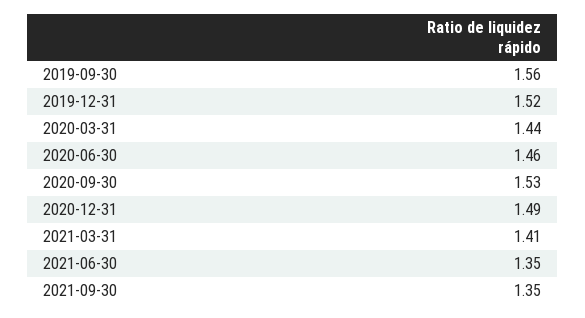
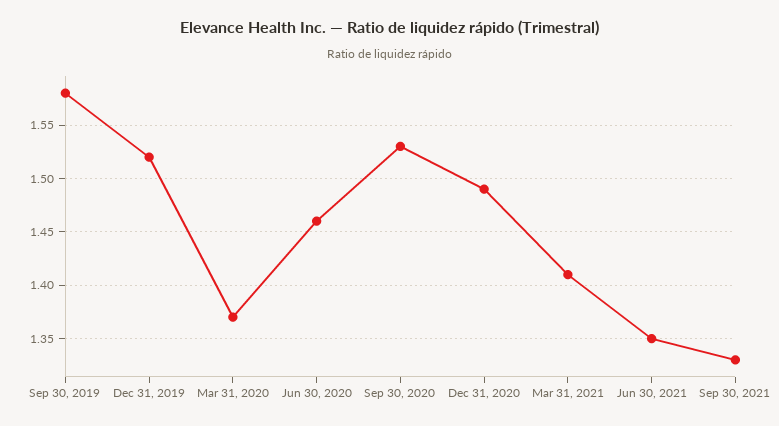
  {
-   "2019-09-30": 1.56,
+   "2019-09-30": 1.58,
    "2019-12-31": 1.52,
-   "2020-03-31": 1.44,
+   "2020-03-31": 1.37,
    "2020-06-30": 1.46,
    "2020-09-30": 1.53,
    "2020-12-31": 1.49,
    "2021-03-31": 1.41,
    "2021-06-30": 1.35,
-   "2021-09-30": 1.35
+   "2021-09-30": 1.33
  }

